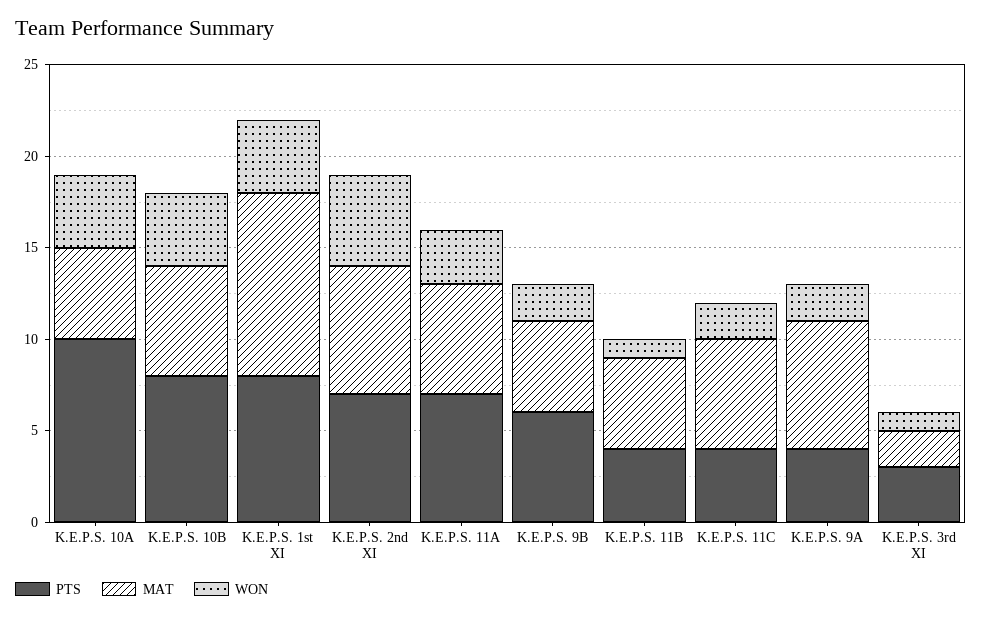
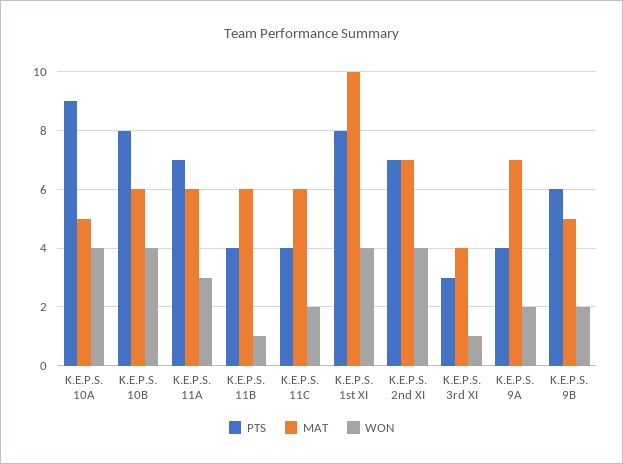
  {
    "PTS": {
-     "K.E.P.S. 10A": 10,
+     "K.E.P.S. 10A": 9,
      "K.E.P.S. 10B": 8,
      "K.E.P.S. 1st XI": 8,
      "K.E.P.S. 2nd XI": 7,
      "K.E.P.S. 11A": 7,
      "K.E.P.S. 9B": 6,
      "K.E.P.S. 11B": 4,
      "K.E.P.S. 11C": 4,
      "K.E.P.S. 9A": 4,
      "K.E.P.S. 3rd XI": 3
    },
    "MAT": {
      "K.E.P.S. 10A": 5,
      "K.E.P.S. 10B": 6,
      "K.E.P.S. 1st XI": 10,
      "K.E.P.S. 2nd XI": 7,
      "K.E.P.S. 11A": 6,
      "K.E.P.S. 9B": 5,
-     "K.E.P.S. 11B": 5,
+     "K.E.P.S. 11B": 6,
      "K.E.P.S. 11C": 6,
      "K.E.P.S. 9A": 7,
-     "K.E.P.S. 3rd XI": 2
+     "K.E.P.S. 3rd XI": 4
    },
    "WON": {
      "K.E.P.S. 10A": 4,
      "K.E.P.S. 10B": 4,
      "K.E.P.S. 1st XI": 4,
-     "K.E.P.S. 2nd XI": 5,
+     "K.E.P.S. 2nd XI": 4,
      "K.E.P.S. 11A": 3,
      "K.E.P.S. 9B": 2,
      "K.E.P.S. 11B": 1,
      "K.E.P.S. 11C": 2,
      "K.E.P.S. 9A": 2,
      "K.E.P.S. 3rd XI": 1
    }
  }

